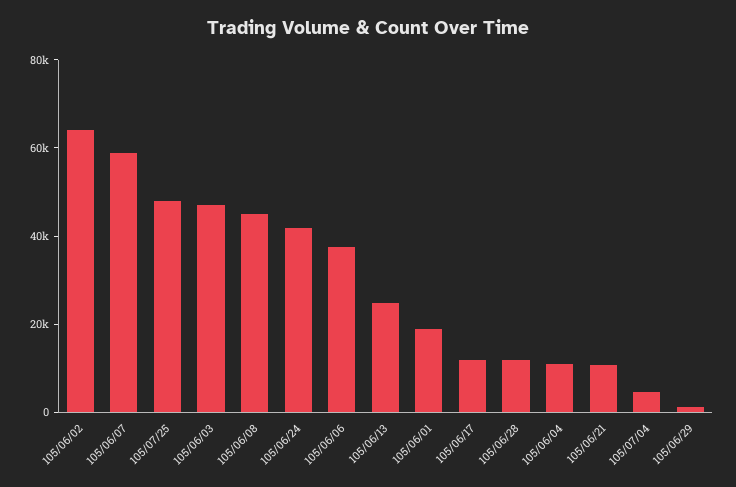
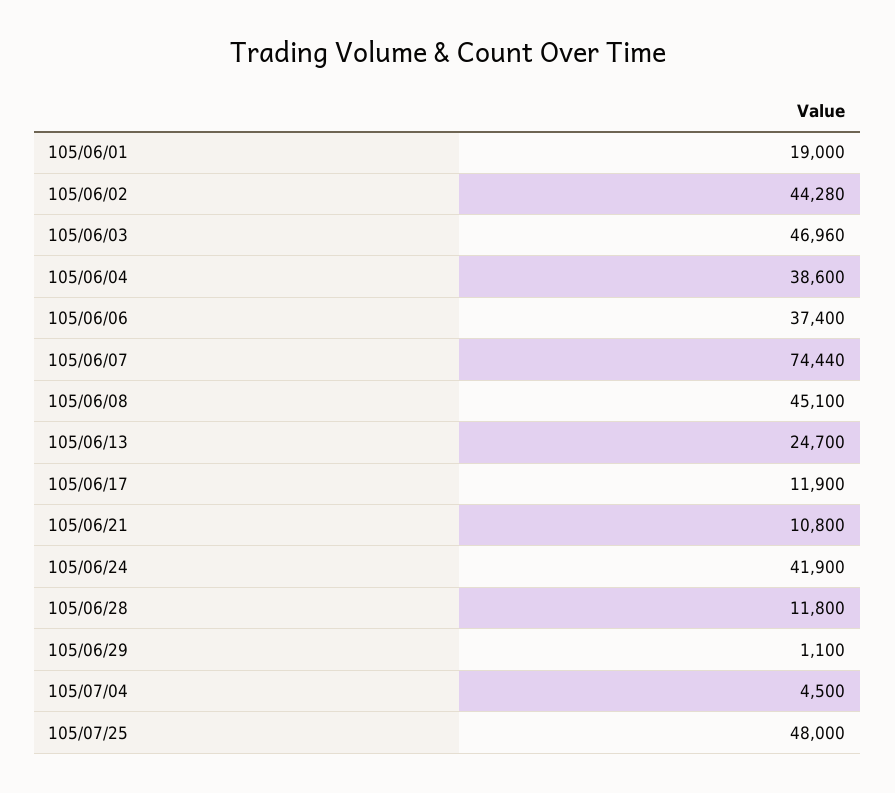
  {
-   "105/06/02": 65000,
+   "105/06/02": 44280,
-   "105/06/07": 60000,
+   "105/06/07": 74440,
    "105/07/25": 48000,
    "105/06/03": 46960,
    "105/06/08": 45100,
    "105/06/24": 41900,
    "105/06/06": 37400,
    "105/06/13": 24700,
    "105/06/01": 19000,
    "105/06/17": 11900,
    "105/06/28": 11800,
-   "105/06/04": 10000,
+   "105/06/04": 38600,
    "105/06/21": 10800,
    "105/07/04": 4500,
    "105/06/29": 1100
  }

